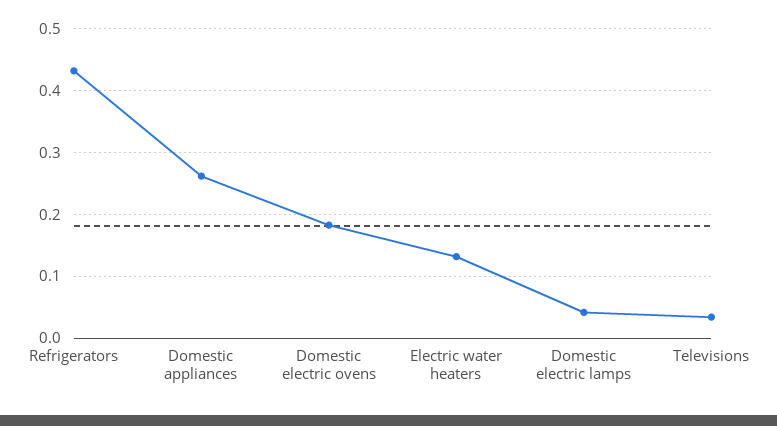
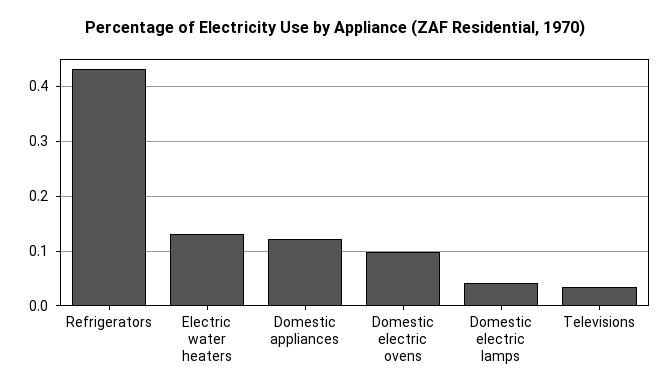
  {
    "Refrigerators": 0.43,
-   "Domestic appliances": 0.26,
+   "Domestic appliances": 0.12,
-   "Domestic electric ovens": 0.18,
+   "Domestic electric ovens": 0.1,
    "Electric water heaters": 0.13,
    "Domestic electric lamps": 0.04,
    "Televisions": 0.03
  }

